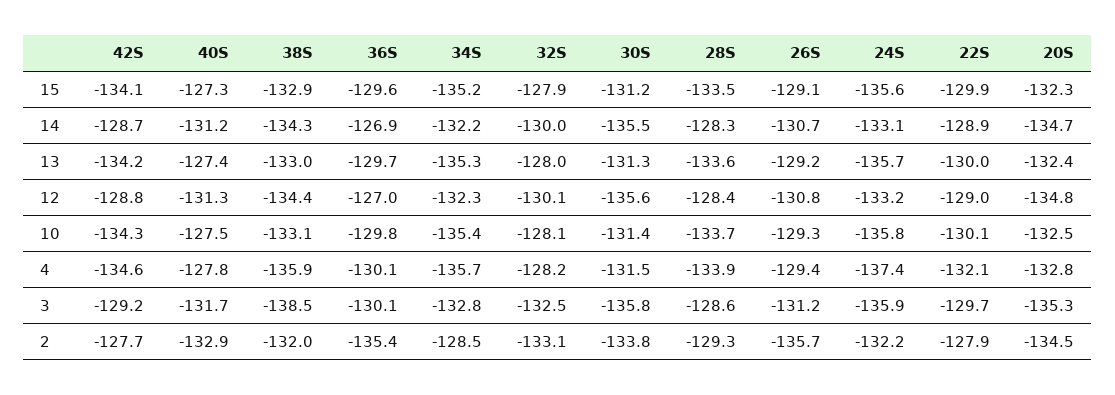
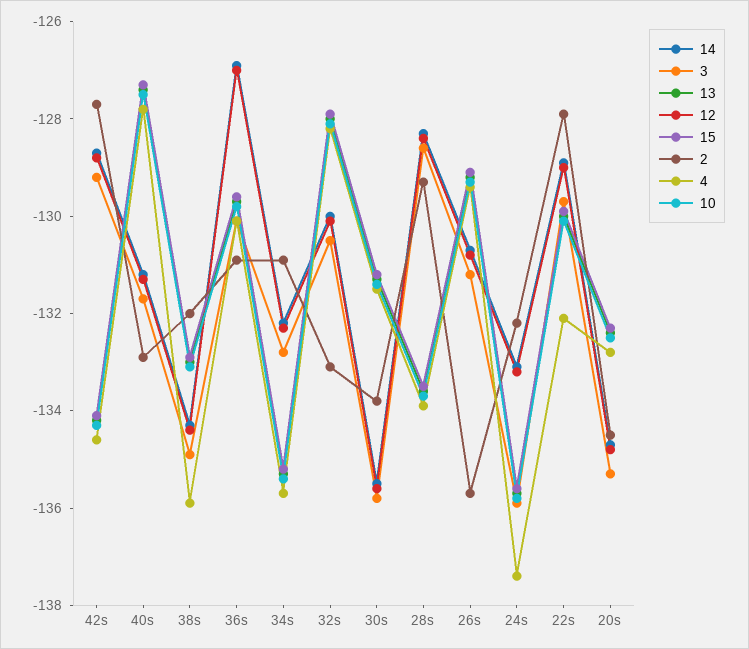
  {
    "15": {
      "42S": -134.1,
      "40S": -127.3,
      "38S": -132.9,
      "36S": -129.6,
      "34S": -135.2,
      "32S": -127.9,
      "30S": -131.2,
      "28S": -133.5,
      "26S": -129.1,
      "24S": -135.6,
      "22S": -129.9,
      "20S": -132.3
    },
    "14": {
      "42S": -128.7,
      "40S": -131.2,
      "38S": -134.3,
      "36S": -126.9,
      "34S": -132.2,
      "32S": -130,
      "30S": -135.5,
      "28S": -128.3,
      "26S": -130.7,
      "24S": -133.1,
      "22S": -128.9,
      "20S": -134.7
    },
    "13": {
      "42S": -134.2,
      "40S": -127.4,
      "38S": -133,
      "36S": -129.7,
      "34S": -135.3,
      "32S": -128,
      "30S": -131.3,
      "28S": -133.6,
      "26S": -129.2,
      "24S": -135.7,
      "22S": -130,
      "20S": -132.4
    },
    "12": {
      "42S": -128.8,
      "40S": -131.3,
      "38S": -134.4,
      "36S": -127,
      "34S": -132.3,
      "32S": -130.1,
      "30S": -135.6,
      "28S": -128.4,
      "26S": -130.8,
      "24S": -133.2,
      "22S": -129,
      "20S": -134.8
    },
    "10": {
      "42S": -134.3,
      "40S": -127.5,
      "38S": -133.1,
      "36S": -129.8,
      "34S": -135.4,
      "32S": -128.1,
      "30S": -131.4,
      "28S": -133.7,
      "26S": -129.3,
      "24S": -135.8,
      "22S": -130.1,
      "20S": -132.5
    },
    "4": {
      "42S": -134.6,
      "40S": -127.8,
      "38S": -135.9,
      "36S": -130.1,
      "34S": -135.7,
      "32S": -128.2,
      "30S": -131.5,
      "28S": -133.9,
      "26S": -129.4,
      "24S": -137.4,
      "22S": -132.1,
      "20S": -132.8
    },
    "3": {
      "42S": -129.2,
      "40S": -131.7,
-     "38S": -138.5,
+     "38S": -135,
      "36S": -130.1,
      "34S": -132.8,
-     "32S": -132.5,
+     "32S": -130.5,
      "30S": -135.8,
      "28S": -128.6,
      "26S": -131.2,
      "24S": -135.9,
      "22S": -129.7,
      "20S": -135.3
    },
    "2": {
      "42S": -127.7,
      "40S": -132.9,
      "38S": -132,
-     "36S": -135.4,
+     "36S": -131,
-     "34S": -128.5,
+     "34S": -131,
      "32S": -133.1,
      "30S": -133.8,
      "28S": -129.3,
      "26S": -135.7,
      "24S": -132.2,
      "22S": -127.9,
      "20S": -134.5
    }
  }

